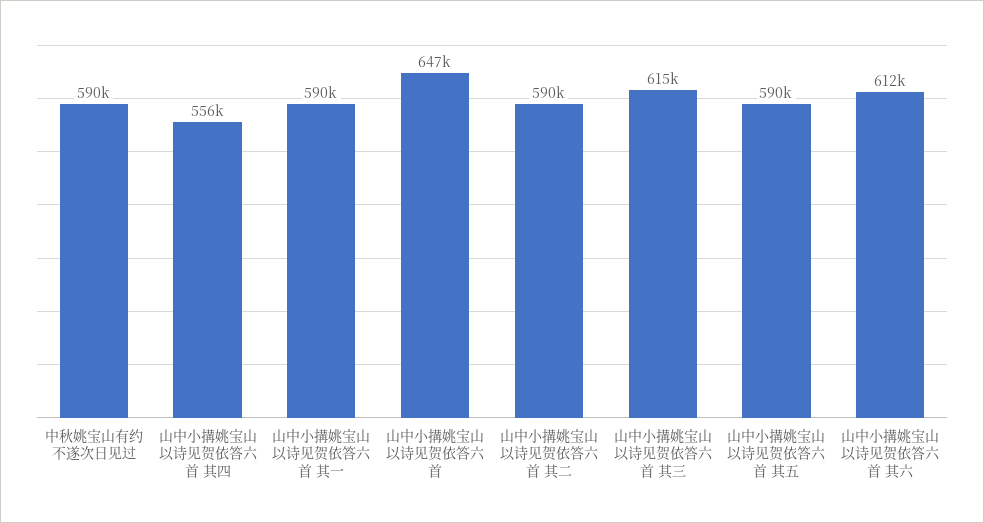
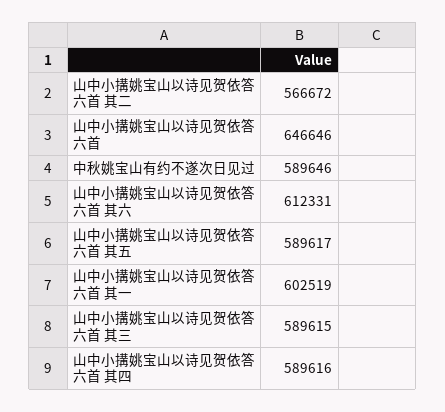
  {
    "中秋姚宝山有约不遂次日见过": 589646,
-   "山中小搆姚宝山以诗见贺依答六首 其四": 556000,
+   "山中小搆姚宝山以诗见贺依答六首 其四": 589616,
-   "山中小搆姚宝山以诗见贺依答六首 其一": 590000,
+   "山中小搆姚宝山以诗见贺依答六首 其一": 602519,
    "山中小搆姚宝山以诗见贺依答六首": 646646,
-   "山中小搆姚宝山以诗见贺依答六首 其二": 590000,
+   "山中小搆姚宝山以诗见贺依答六首 其二": 566672,
-   "山中小搆姚宝山以诗见贺依答六首 其三": 615000,
+   "山中小搆姚宝山以诗见贺依答六首 其三": 589615,
    "山中小搆姚宝山以诗见贺依答六首 其五": 589617,
    "山中小搆姚宝山以诗见贺依答六首 其六": 612331
  }

